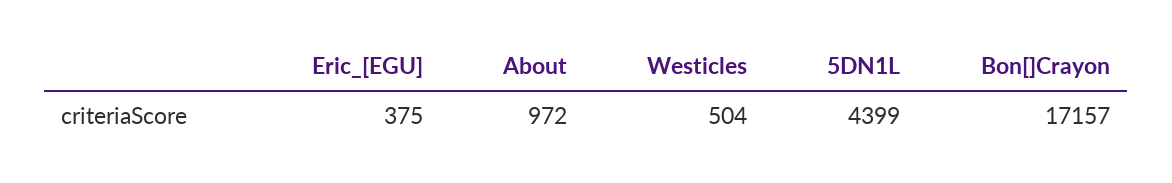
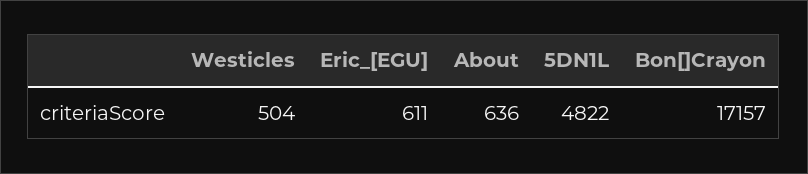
  {
-   "Eric_[EGU]": 375,
+   "Eric_[EGU]": 611,
-   "About": 972,
+   "About": 636,
    "Westicles": 504,
-   "5DN1L": 4399,
+   "5DN1L": 4822,
    "Bon[]Crayon": 17157
  }

